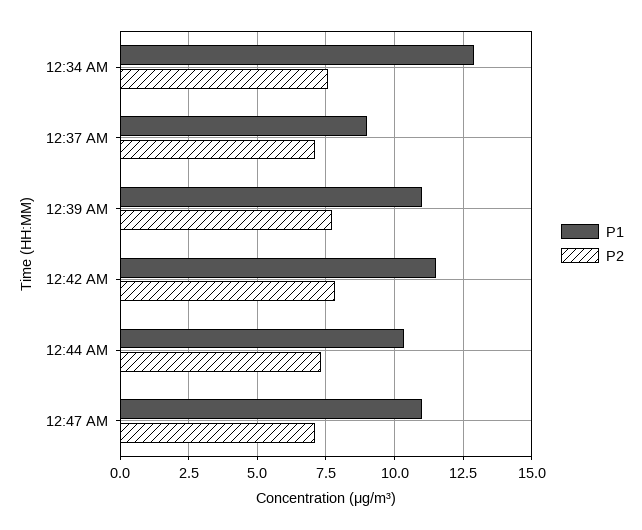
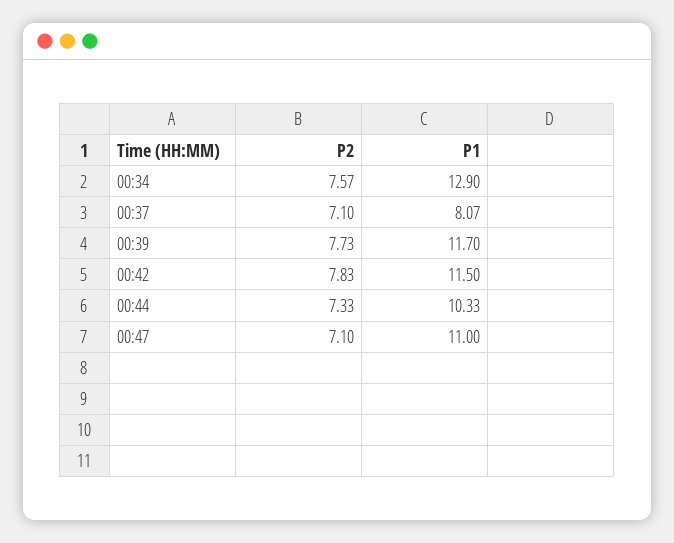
  {
    "P1": {
      "12:34 AM": 12.9,
-     "12:37 AM": 9,
+     "12:37 AM": 8.07,
-     "12:39 AM": 11,
+     "12:39 AM": 11.7,
      "12:42 AM": 11.5,
      "12:44 AM": 10.33,
      "12:47 AM": 11
    },
    "P2": {
      "12:34 AM": 7.57,
      "12:37 AM": 7.1,
      "12:39 AM": 7.73,
      "12:42 AM": 7.83,
      "12:44 AM": 7.33,
      "12:47 AM": 7.1
    }
  }

